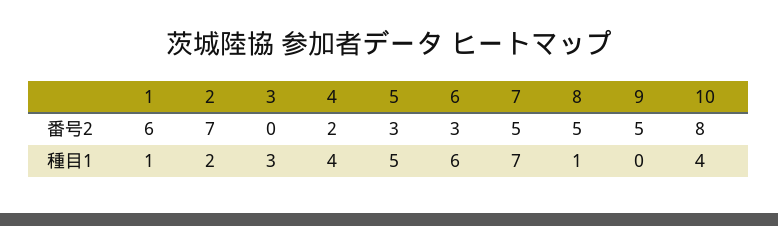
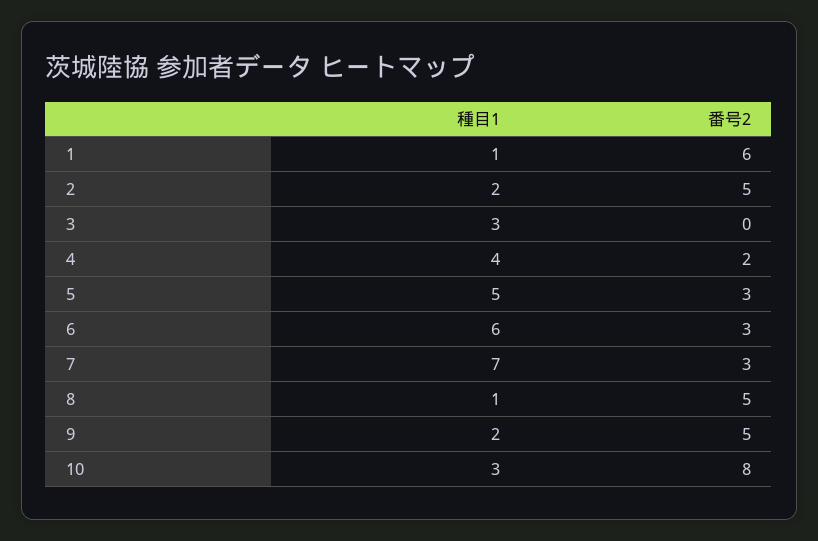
  {
    "1": {
      "番号2": 6,
      "種目1": 1
    },
    "2": {
-     "番号2": 7,
+     "番号2": 5,
      "種目1": 2
    },
    "3": {
      "番号2": 0,
      "種目1": 3
    },
    "4": {
      "番号2": 2,
      "種目1": 4
    },
    "5": {
      "番号2": 3,
      "種目1": 5
    },
    "6": {
      "番号2": 3,
      "種目1": 6
    },
    "7": {
-     "番号2": 5,
+     "番号2": 3,
      "種目1": 7
    },
    "8": {
      "番号2": 5,
      "種目1": 1
    },
    "9": {
      "番号2": 5,
-     "種目1": 0
+     "種目1": 2
    },
    "10": {
      "番号2": 8,
-     "種目1": 4
+     "種目1": 3
    }
  }

